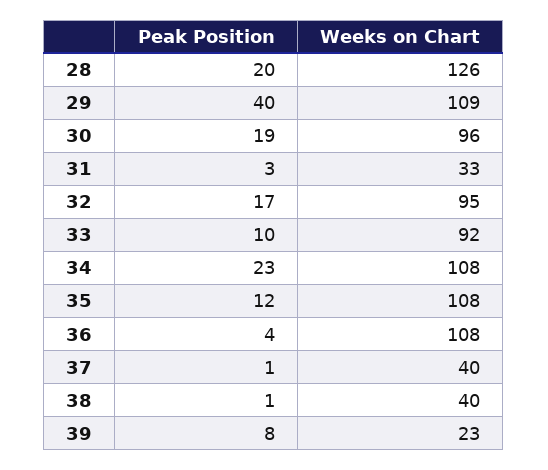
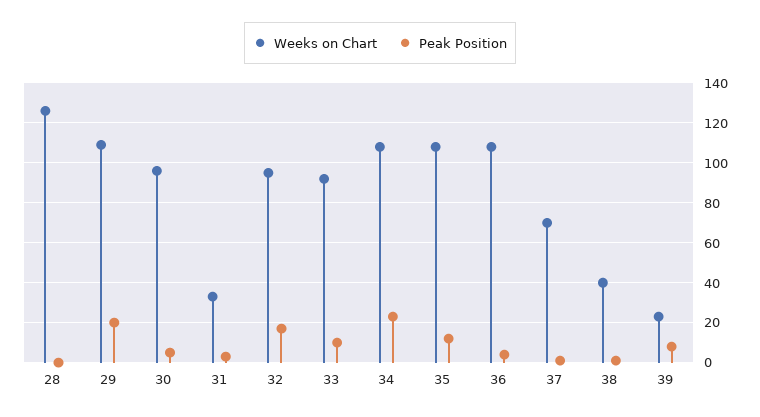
  {
    "Peak Position": {
-     "28": 20,
+     "28": 0,
-     "29": 40,
+     "29": 20,
-     "30": 19,
+     "30": 5,
      "31": 3,
      "32": 17,
      "33": 10,
      "34": 23,
      "35": 12,
      "36": 4,
      "37": 1,
      "38": 1,
      "39": 8
    },
    "Weeks on Chart": {
      "28": 126,
      "29": 109,
      "30": 96,
      "31": 33,
      "32": 95,
      "33": 92,
      "34": 108,
      "35": 108,
      "36": 108,
-     "37": 40,
+     "37": 70,
      "38": 40,
      "39": 23
    }
  }

